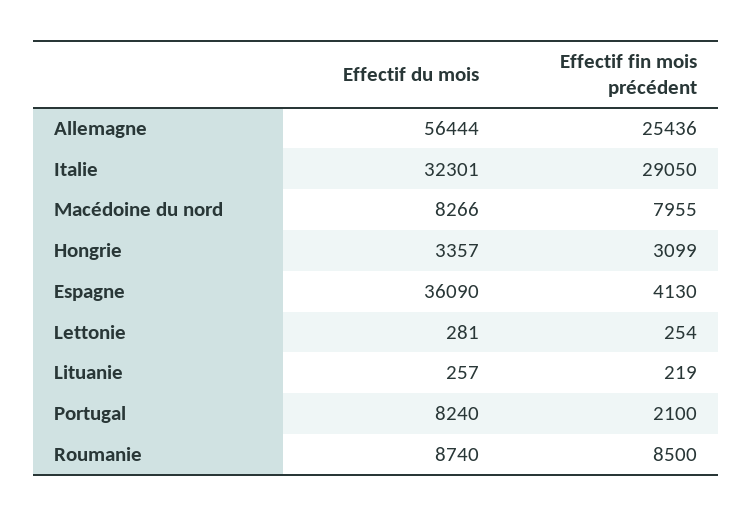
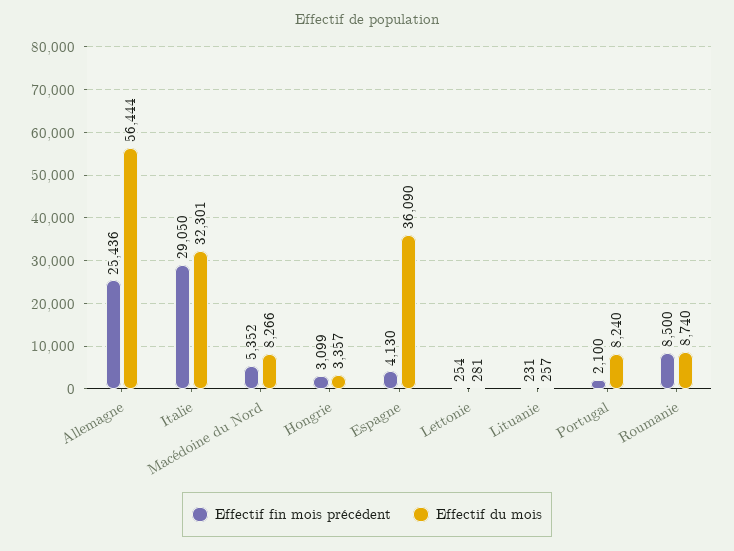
  {
    "Effectif du mois": {
      "Allemagne": 56444,
      "Italie": 32301,
      "Macédoine du nord": 8266,
      "Hongrie": 3357,
      "Espagne": 36090,
      "Lettonie": 281,
      "Lituanie": 257,
      "Portugal": 8240,
      "Roumanie": 8740
    },
    "Effectif fin mois précédent": {
      "Allemagne": 25436,
      "Italie": 29050,
-     "Macédoine du nord": 7955,
+     "Macédoine du nord": 5352,
      "Hongrie": 3099,
      "Espagne": 4130,
      "Lettonie": 254,
-     "Lituanie": 219,
+     "Lituanie": 231,
      "Portugal": 2100,
      "Roumanie": 8500
    }
  }

